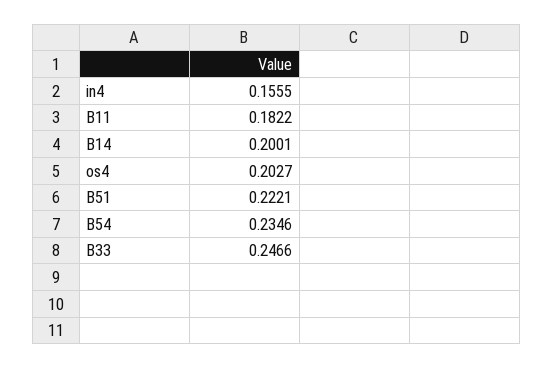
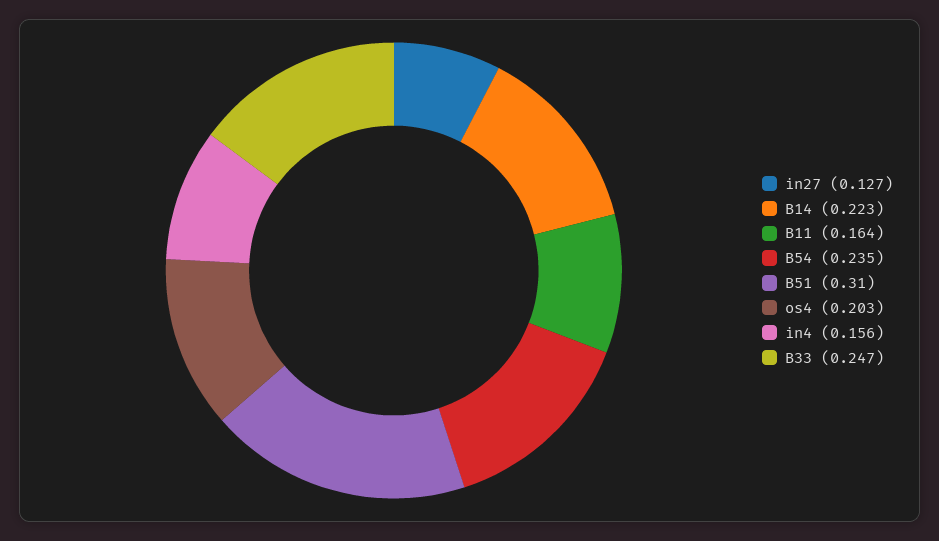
  {
    "in4": 0.1555,
-   "B11": 0.1822,
+   "B11": 0.164,
-   "B14": 0.2001,
+   "B14": 0.223,
    "os4": 0.2027,
-   "B51": 0.2221,
+   "B51": 0.31,
    "B54": 0.2346,
-   "B33": 0.2466
+   "B33": 0.2466,
+   "in27": 0.127
  }

